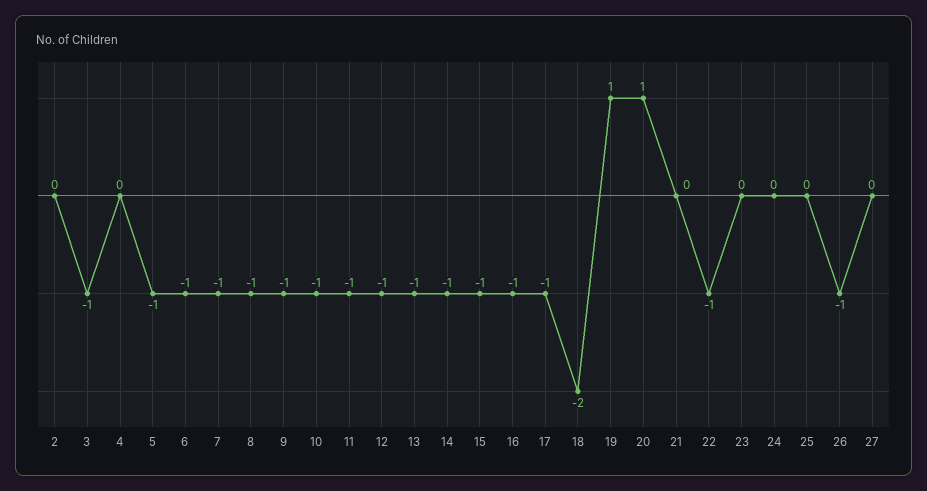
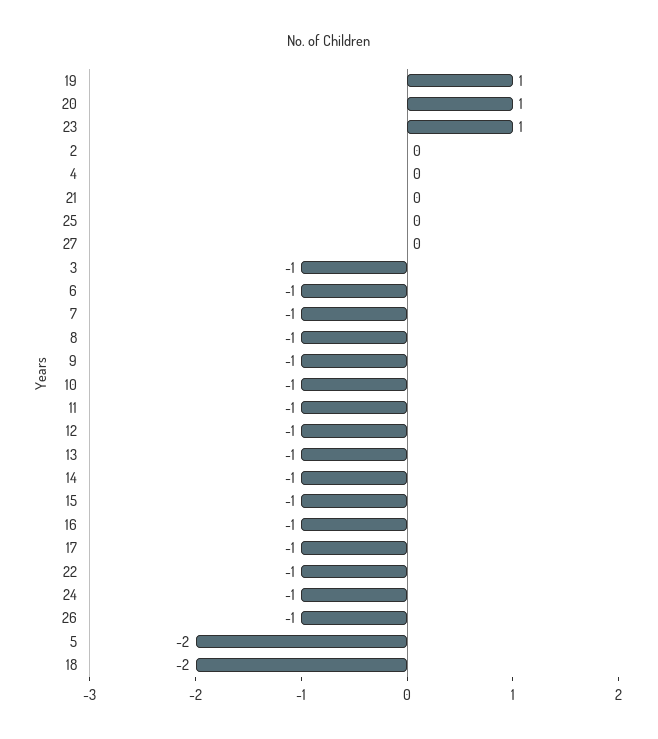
  {
    "2": 0,
    "3": -1,
    "4": 0,
-   "5": -1,
+   "5": -2,
    "6": -1,
    "7": -1,
    "8": -1,
    "9": -1,
    "10": -1,
    "11": -1,
    "12": -1,
    "13": -1,
    "14": -1,
    "15": -1,
    "16": -1,
    "17": -1,
    "18": -2,
    "19": 1,
    "20": 1,
    "21": 0,
    "22": -1,
-   "23": 0,
+   "23": 1,
-   "24": 0,
+   "24": -1,
    "25": 0,
    "26": -1,
    "27": 0
  }

